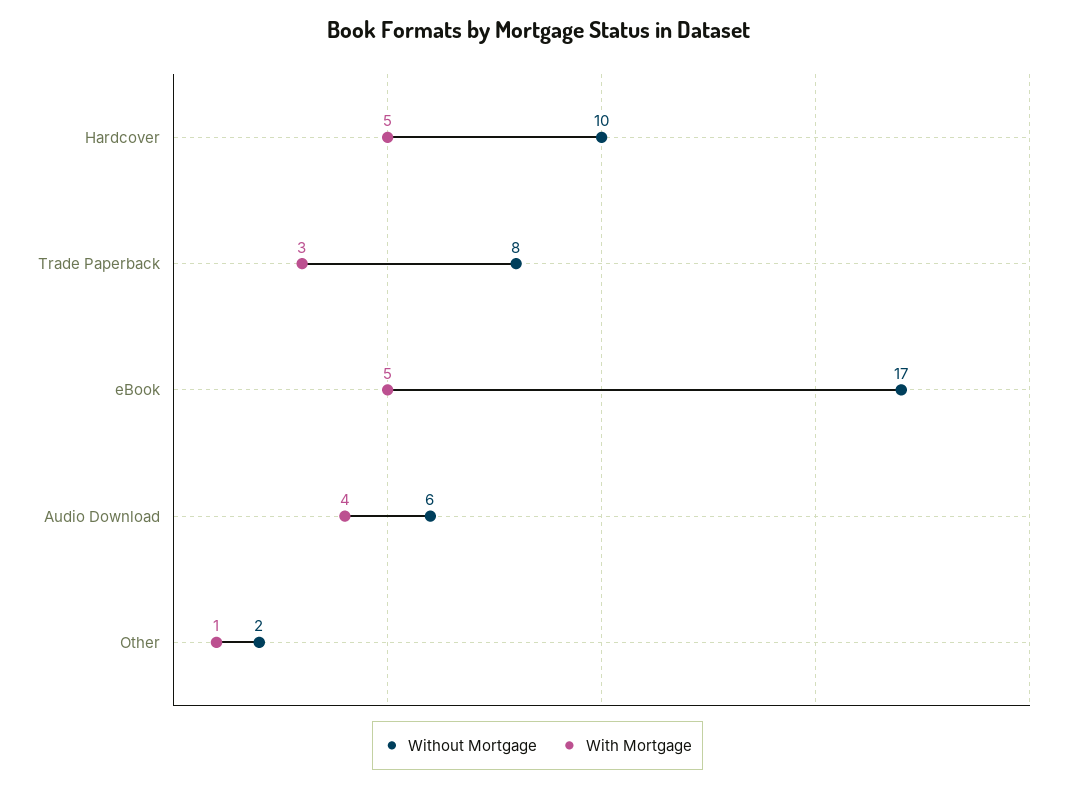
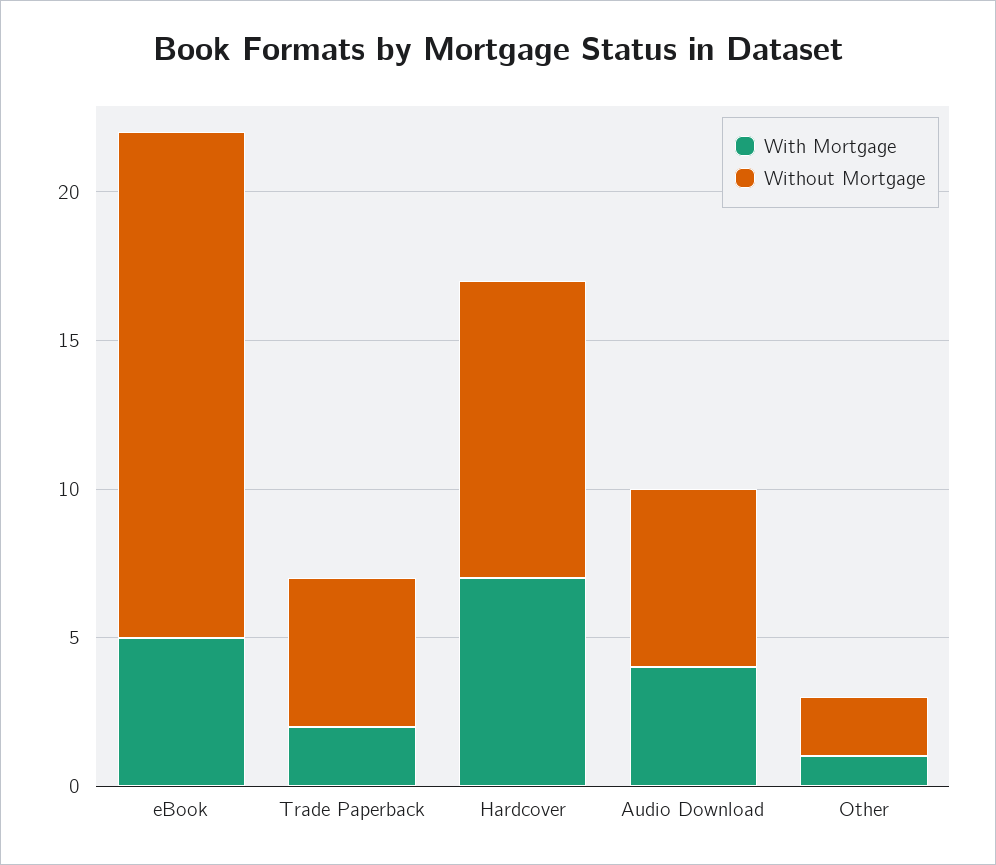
  {
    "Without Mortgage": {
      "Hardcover": 10,
-     "Trade Paperback": 8,
+     "Trade Paperback": 5,
      "eBook": 17,
      "Audio Download": 6,
      "Other": 2
    },
    "With Mortgage": {
-     "Hardcover": 5,
+     "Hardcover": 7,
-     "Trade Paperback": 3,
+     "Trade Paperback": 2,
      "eBook": 5,
      "Audio Download": 4,
      "Other": 1
    }
  }

